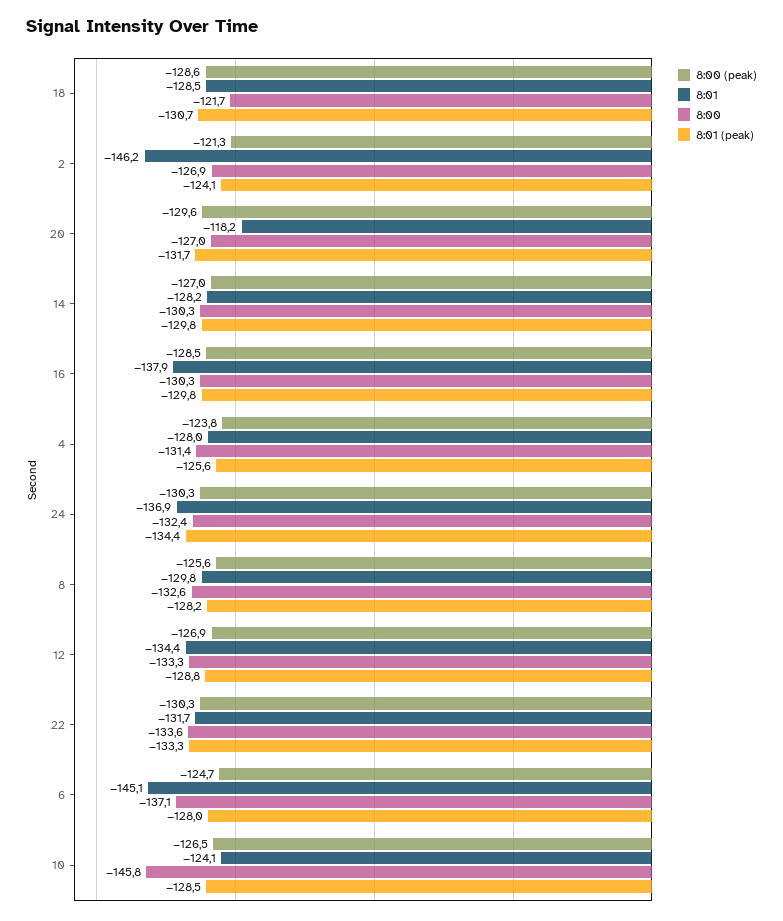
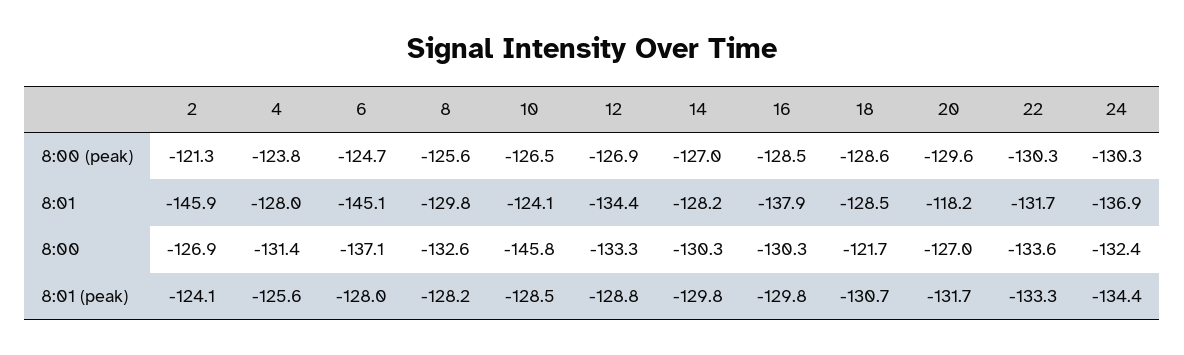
  {
    "8:00 (peak)": {
      "18": -128.6,
      "2": -121.3,
      "20": -129.6,
      "14": -127,
      "16": -128.5,
      "4": -123.8,
      "24": -130.3,
      "8": -125.6,
      "12": -126.9,
      "22": -130.3,
      "6": -124.7,
      "10": -126.5
    },
    "8:01": {
      "18": -128.5,
-     "2": -146.2,
+     "2": -145.9,
      "20": -118.2,
      "14": -128.2,
      "16": -137.9,
      "4": -128,
      "24": -136.9,
      "8": -129.8,
      "12": -134.4,
      "22": -131.7,
      "6": -145.1,
      "10": -124.1
    },
    "8:00": {
      "18": -121.7,
      "2": -126.9,
      "20": -127,
      "14": -130.3,
      "16": -130.3,
      "4": -131.4,
      "24": -132.4,
      "8": -132.6,
      "12": -133.3,
      "22": -133.6,
      "6": -137.1,
      "10": -145.8
    },
    "8:01 (peak)": {
      "18": -130.7,
      "2": -124.1,
      "20": -131.7,
      "14": -129.8,
      "16": -129.8,
      "4": -125.6,
      "24": -134.4,
      "8": -128.2,
      "12": -128.8,
      "22": -133.3,
      "6": -128,
      "10": -128.5
    }
  }

